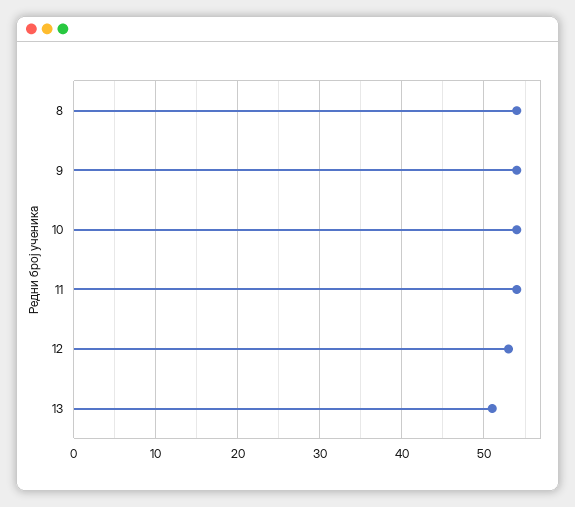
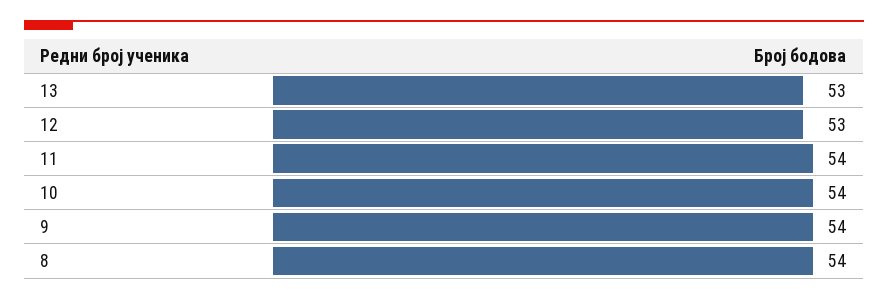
  {
    "8": 54,
    "9": 54,
    "10": 54,
    "11": 54,
    "12": 53,
-   "13": 51
+   "13": 53
  }

